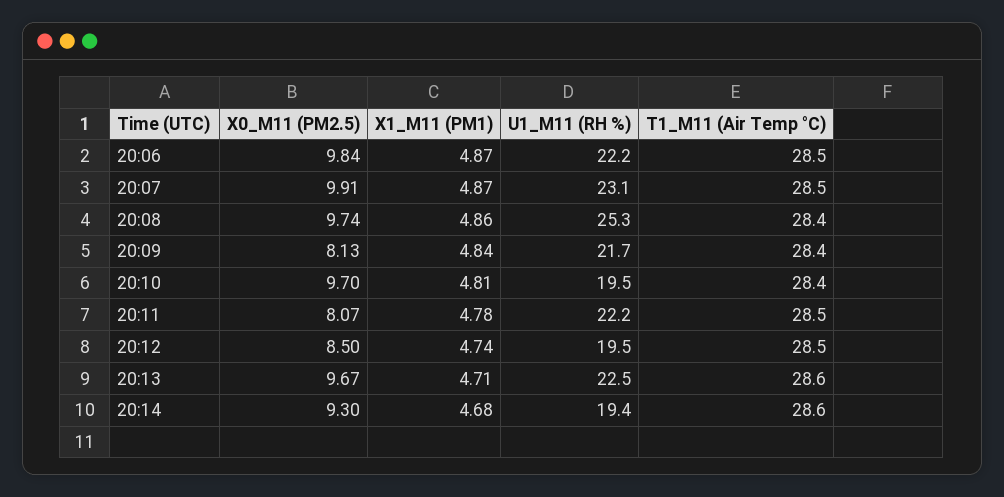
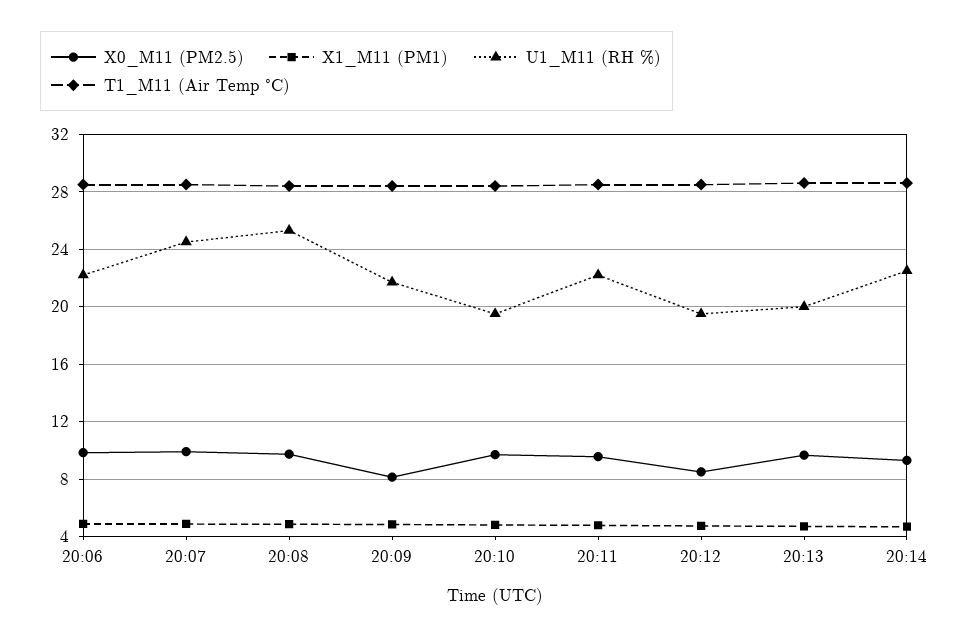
  {
    "X0_M11 (PM2.5)": {
      "20:06": 9.84,
      "20:07": 9.91,
      "20:08": 9.74,
      "20:09": 8.13,
      "20:10": 9.7,
-     "20:11": 8.07,
+     "20:11": 9.5,
      "20:12": 8.5,
      "20:13": 9.67,
      "20:14": 9.3
    },
    "X1_M11 (PM1)": {
      "20:06": 4.87,
      "20:07": 4.87,
      "20:08": 4.86,
      "20:09": 4.84,
      "20:10": 4.81,
      "20:11": 4.78,
      "20:12": 4.74,
      "20:13": 4.71,
      "20:14": 4.68
    },
    "U1_M11 (RH %)": {
      "20:06": 22.2,
-     "20:07": 23.1,
+     "20:07": 24.5,
      "20:08": 25.3,
      "20:09": 21.7,
      "20:10": 19.5,
      "20:11": 22.2,
      "20:12": 19.5,
-     "20:13": 22.5,
+     "20:13": 20,
-     "20:14": 19.4
+     "20:14": 22.5
    },
    "T1_M11 (Air Temp °C)": {
      "20:06": 28.5,
      "20:07": 28.5,
      "20:08": 28.4,
      "20:09": 28.4,
      "20:10": 28.4,
      "20:11": 28.5,
      "20:12": 28.5,
      "20:13": 28.6,
      "20:14": 28.6
    }
  }

